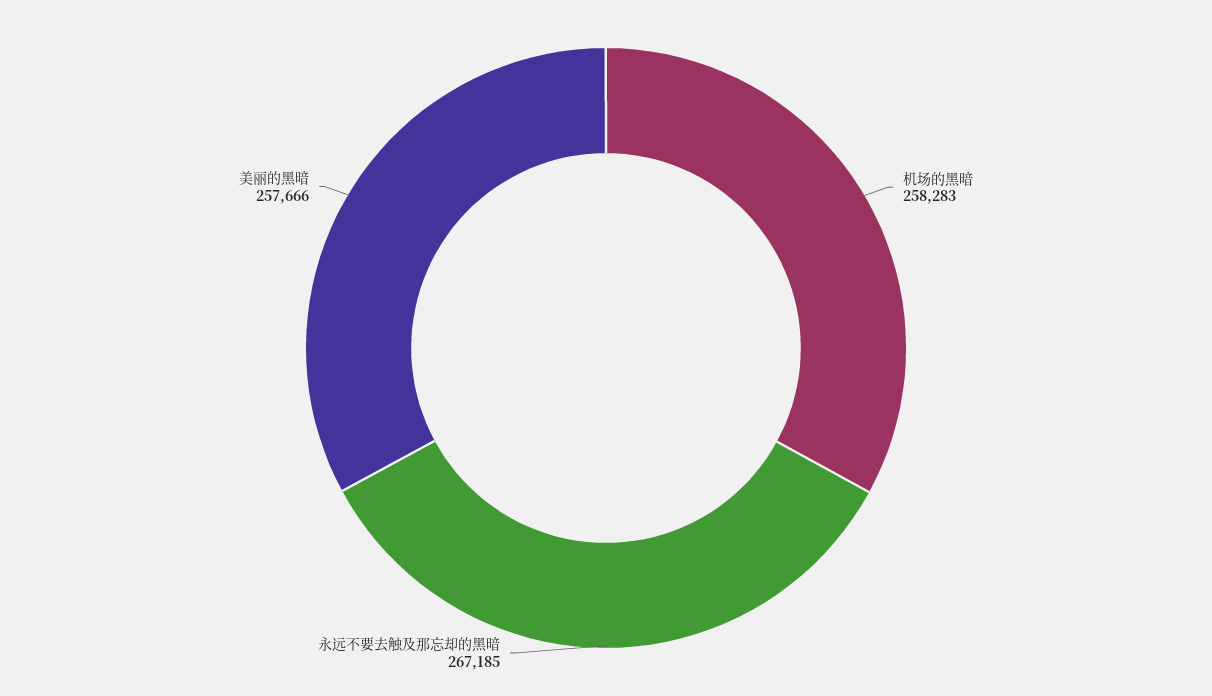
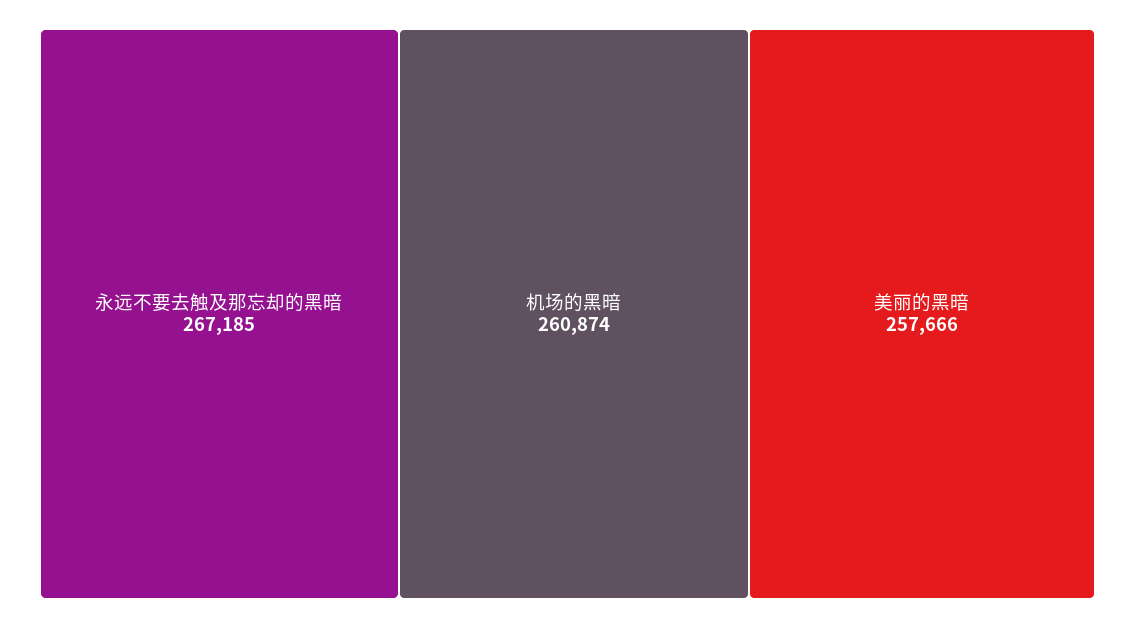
  {
-   "机场的黑暗": 258283,
+   "机场的黑暗": 260874,
    "永远不要去触及那忘却的黑暗": 267185,
    "美丽的黑暗": 257666
  }

